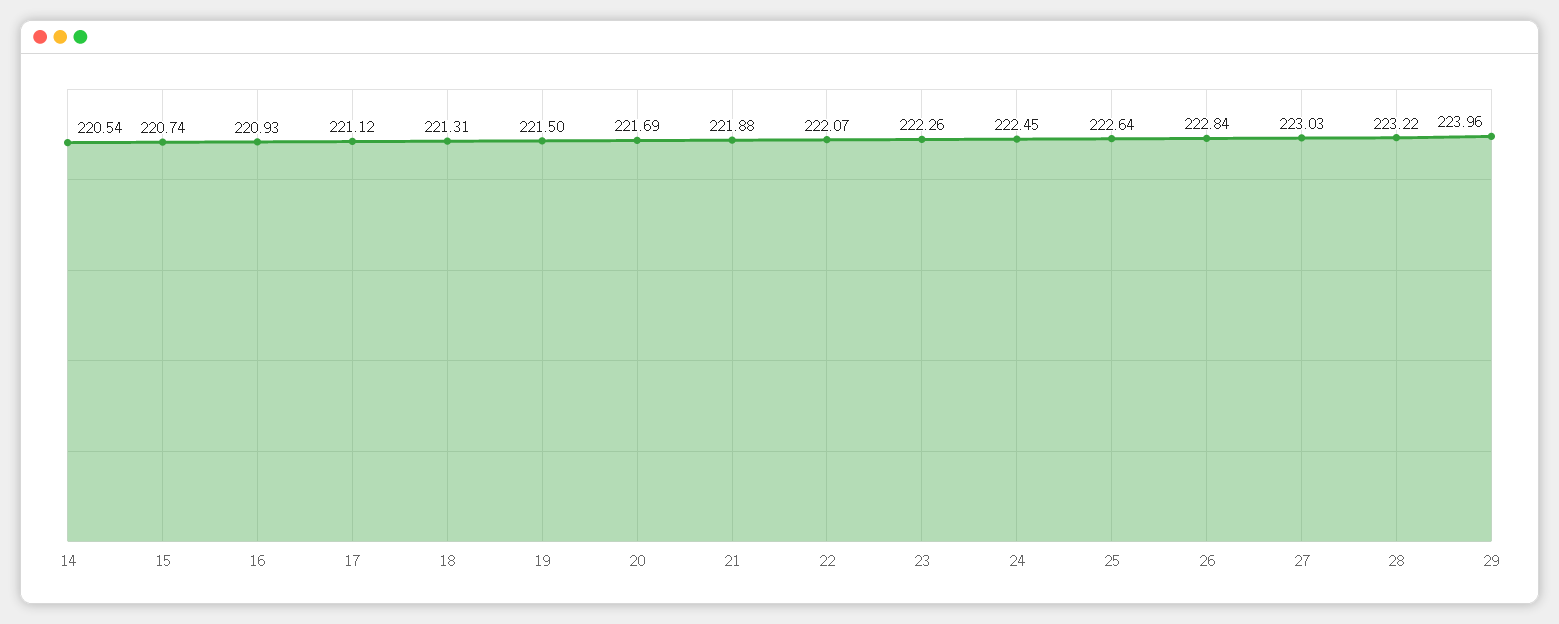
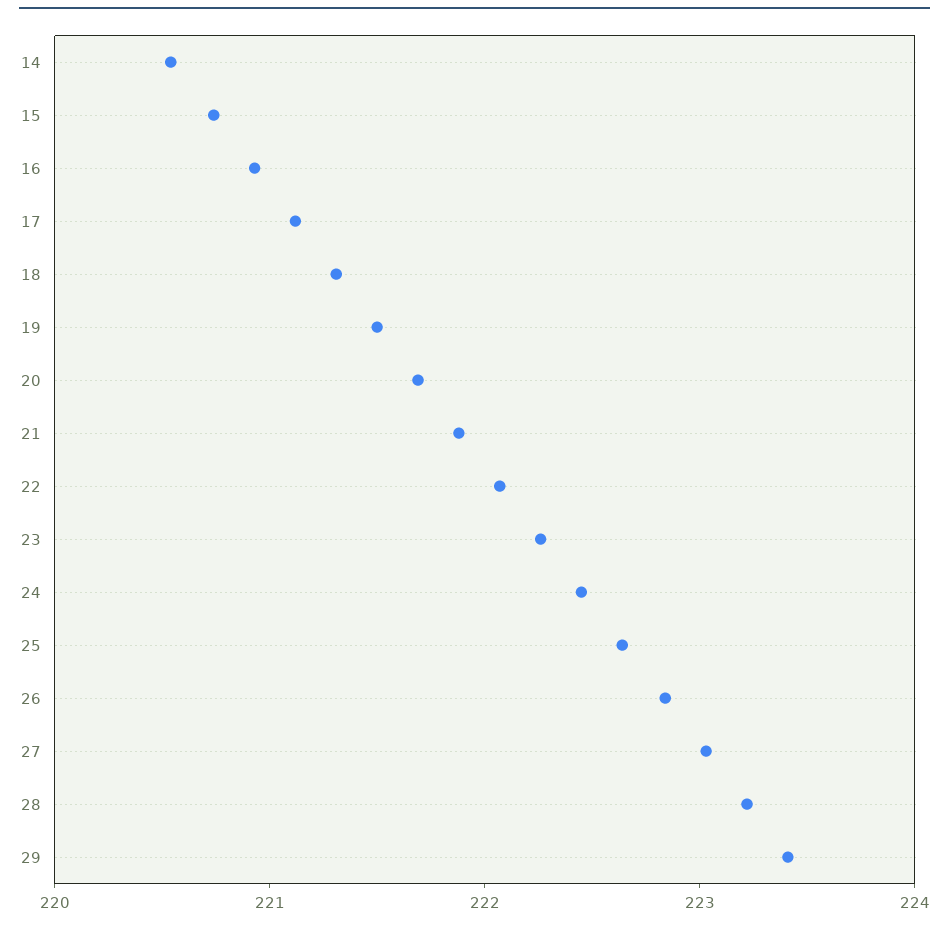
  {
    "14": 220.54,
    "15": 220.74,
    "16": 220.93,
    "17": 221.12,
    "18": 221.31,
    "19": 221.5,
    "20": 221.69,
    "21": 221.88,
    "22": 222.07,
    "23": 222.26,
    "24": 222.45,
    "25": 222.64,
    "26": 222.84,
    "27": 223.03,
    "28": 223.22,
-   "29": 223.96
+   "29": 223.4
  }

